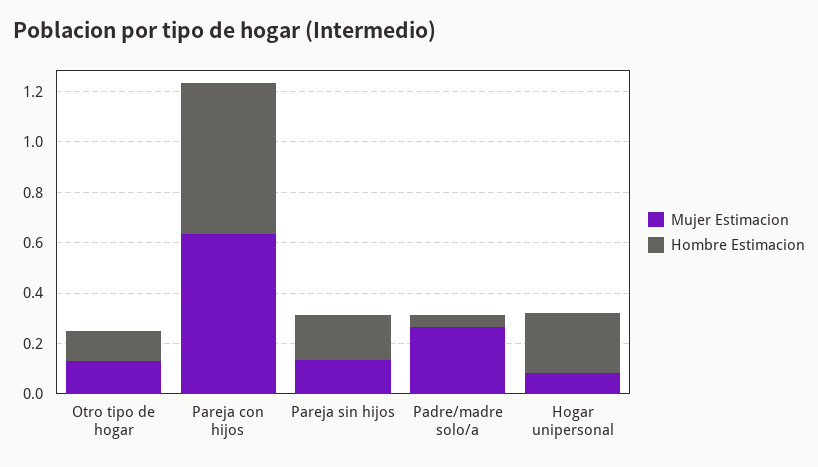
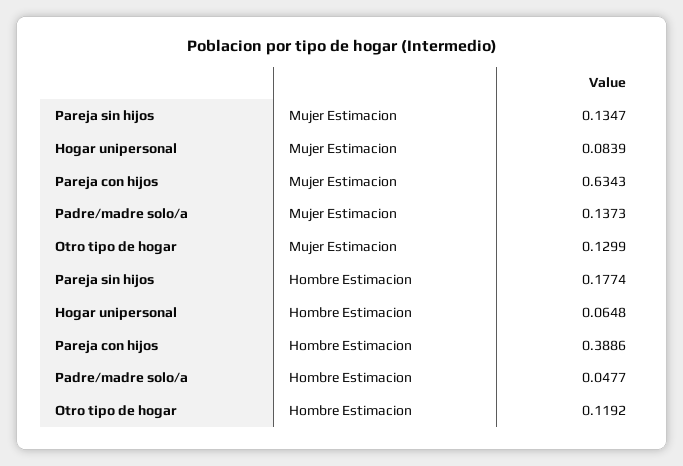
  {
    "Mujer Estimacion": {
      "Otro tipo de hogar": 0.1299,
      "Pareja con hijos": 0.6343,
      "Pareja sin hijos": 0.1347,
-     "Padre/madre solo/a": 0.25,
+     "Padre/madre solo/a": 0.1373,
      "Hogar unipersonal": 0.0839
    },
    "Hombre Estimacion": {
      "Otro tipo de hogar": 0.1192,
-     "Pareja con hijos": 0.6,
+     "Pareja con hijos": 0.3886,
      "Pareja sin hijos": 0.1774,
      "Padre/madre solo/a": 0.0477,
-     "Hogar unipersonal": 0.25
+     "Hogar unipersonal": 0.0648
    }
  }

